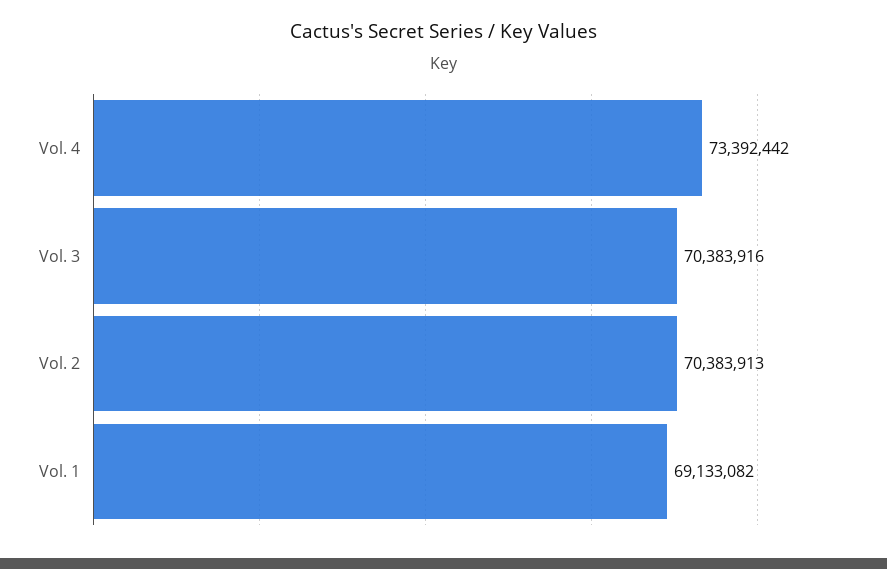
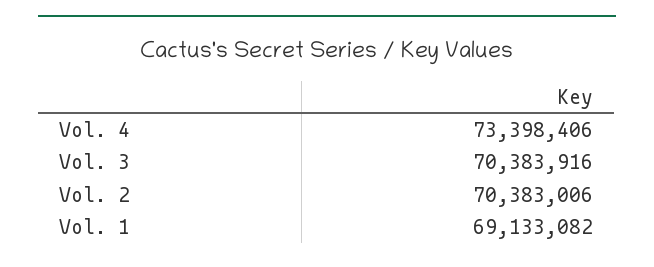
  {
-   "Vol. 4": 73392442,
+   "Vol. 4": 73398406,
    "Vol. 3": 70383916,
-   "Vol. 2": 70383913,
+   "Vol. 2": 70383006,
    "Vol. 1": 69133082
  }

